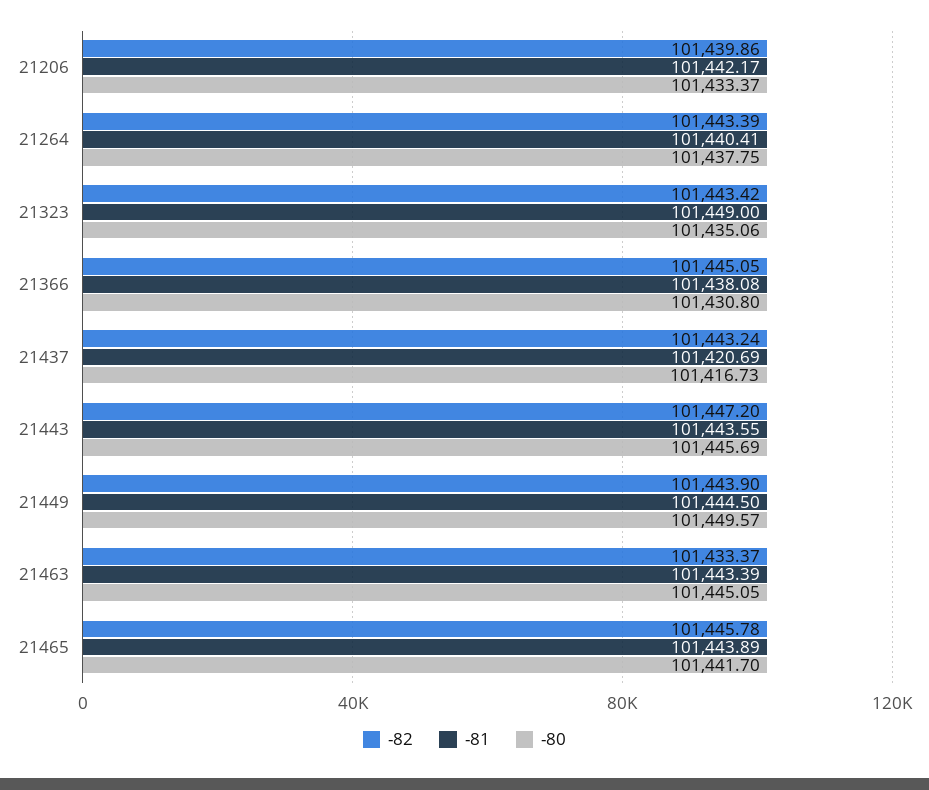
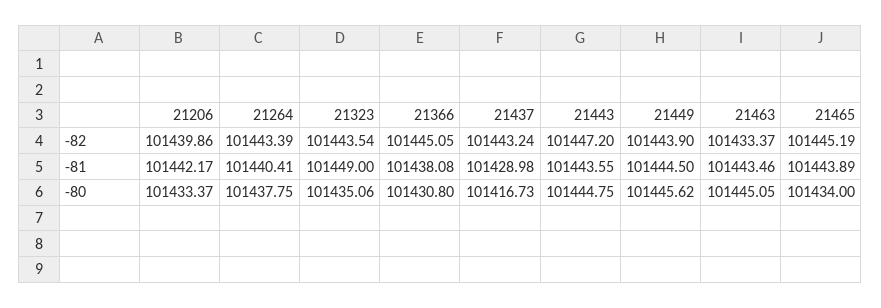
  {
    "-82": {
      "21206": 101439.86,
      "21264": 101443.39,
-     "21323": 101443.42,
+     "21323": 101443.54,
      "21366": 101445.05,
      "21437": 101443.24,
      "21443": 101447.2,
      "21449": 101443.9,
      "21463": 101433.37,
-     "21465": 101445.78
+     "21465": 101445.19
    },
    "-81": {
      "21206": 101442.17,
      "21264": 101440.41,
      "21323": 101449,
      "21366": 101438.08,
-     "21437": 101420.69,
+     "21437": 101428.98,
      "21443": 101443.55,
      "21449": 101444.5,
-     "21463": 101443.39,
+     "21463": 101443.46,
      "21465": 101443.89
    },
    "-80": {
      "21206": 101433.37,
      "21264": 101437.75,
      "21323": 101435.06,
      "21366": 101430.8,
      "21437": 101416.73,
-     "21443": 101445.69,
+     "21443": 101444.75,
-     "21449": 101449.57,
+     "21449": 101445.62,
      "21463": 101445.05,
-     "21465": 101441.7
+     "21465": 101434
    }
  }

